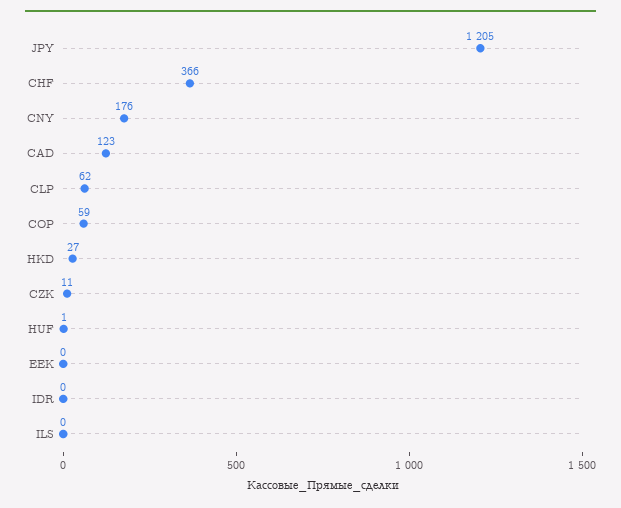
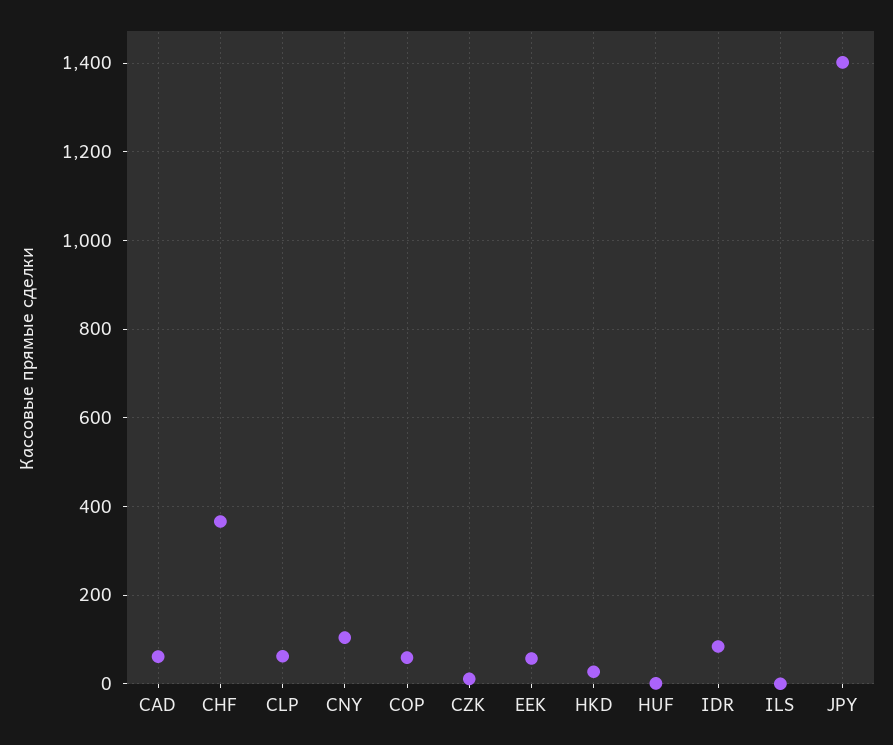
  {
-   "JPY": 1205,
+   "JPY": 1400,
    "CHF": 366,
-   "CNY": 176,
+   "CNY": 100,
-   "CAD": 123,
+   "CAD": 60,
    "CLP": 62,
    "COP": 59,
    "HKD": 27,
    "CZK": 11,
    "HUF": 1,
-   "EEK": 0,
+   "EEK": 60,
-   "IDR": 0,
+   "IDR": 80,
    "ILS": 0
  }

